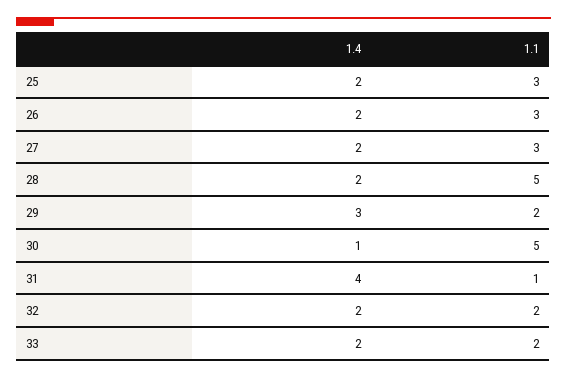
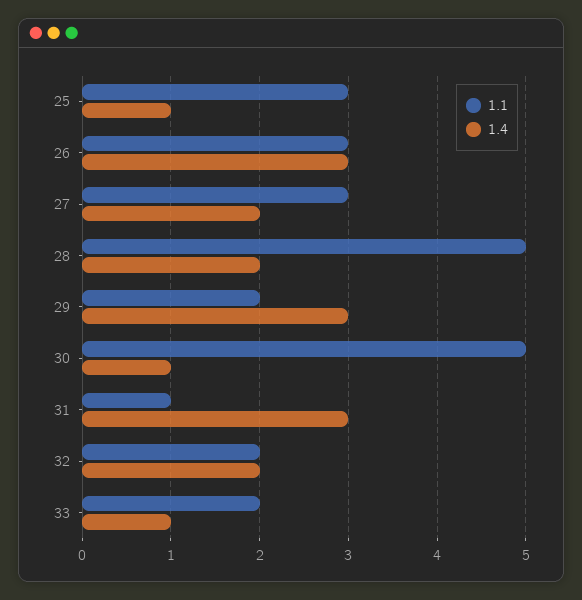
  {
    "1.4": {
-     "25": 2,
+     "25": 1,
-     "26": 2,
+     "26": 3,
      "27": 2,
      "28": 2,
      "29": 3,
      "30": 1,
-     "31": 4,
+     "31": 3,
      "32": 2,
-     "33": 2
+     "33": 1
    },
    "1.1": {
      "25": 3,
      "26": 3,
      "27": 3,
      "28": 5,
      "29": 2,
      "30": 5,
      "31": 1,
      "32": 2,
      "33": 2
    }
  }

